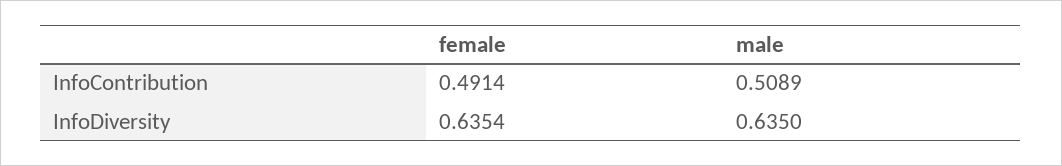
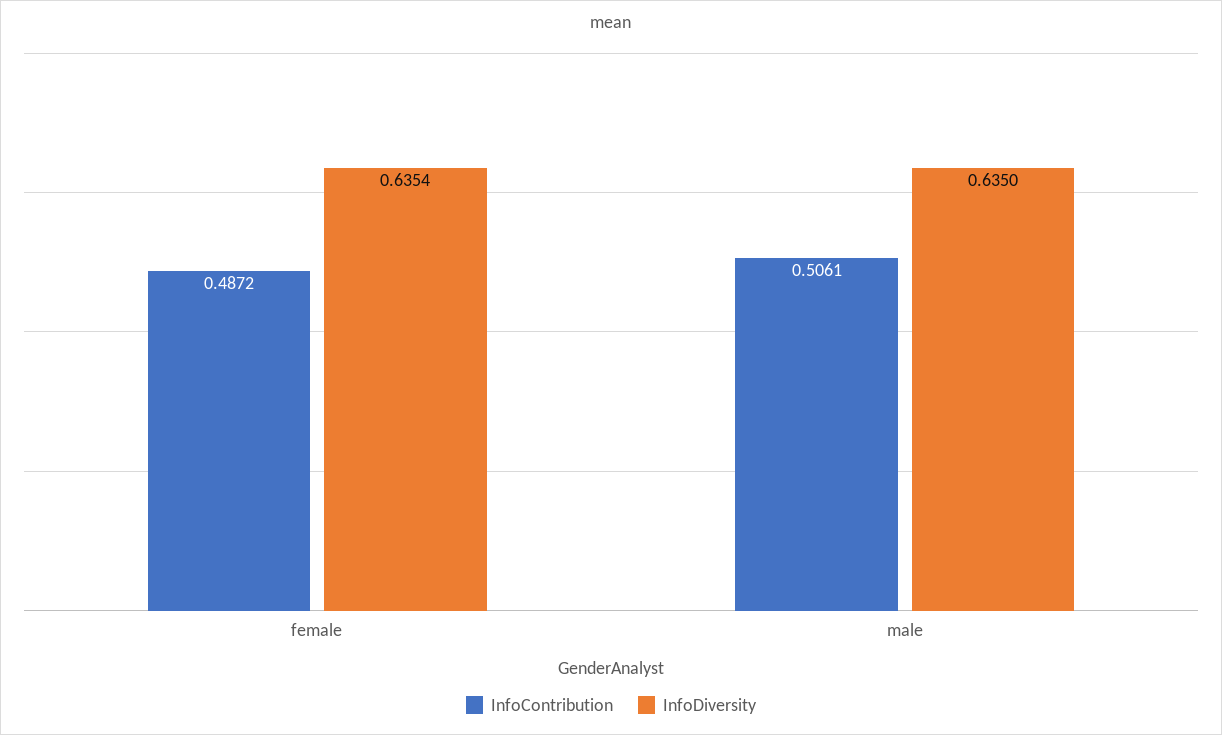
  {
    "InfoContribution": {
-     "female": 0.4914,
+     "female": 0.4872,
-     "male": 0.5089
+     "male": 0.5061
    },
    "InfoDiversity": {
      "female": 0.6354,
      "male": 0.635
    }
  }

